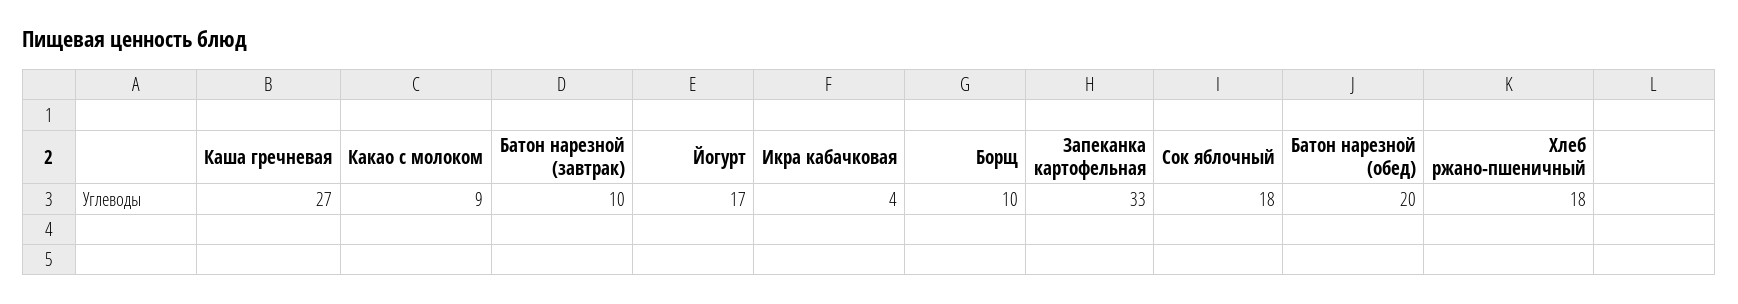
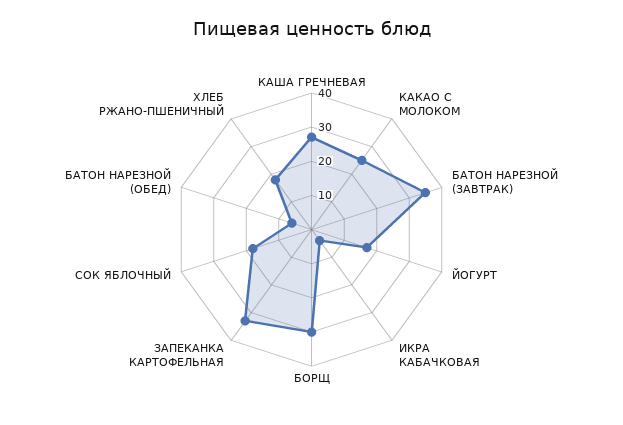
  {
    "Каша гречневая": 27,
-   "Какао с молоком": 9,
+   "Какао с молоком": 25,
-   "Батон нарезной (завтрак)": 10,
+   "Батон нарезной (завтрак)": 35,
    "Йогурт": 17,
    "Икра кабачковая": 4,
-   "Борщ": 10,
+   "Борщ": 30,
    "Запеканка картофельная": 33,
    "Сок яблочный": 18,
-   "Батон нарезной (обед)": 20,
+   "Батон нарезной (обед)": 5,
    "Хлеб ржано-пшеничный": 18
  }

